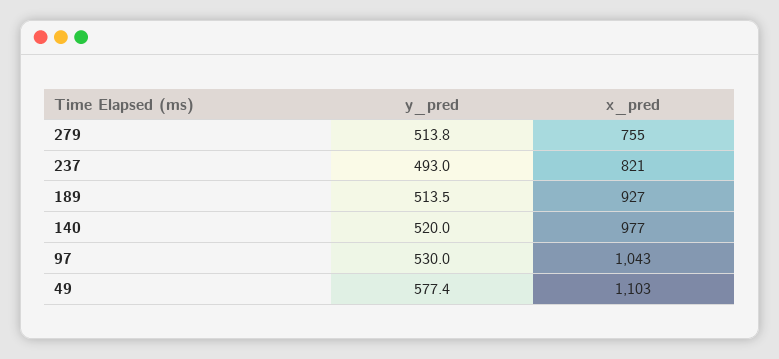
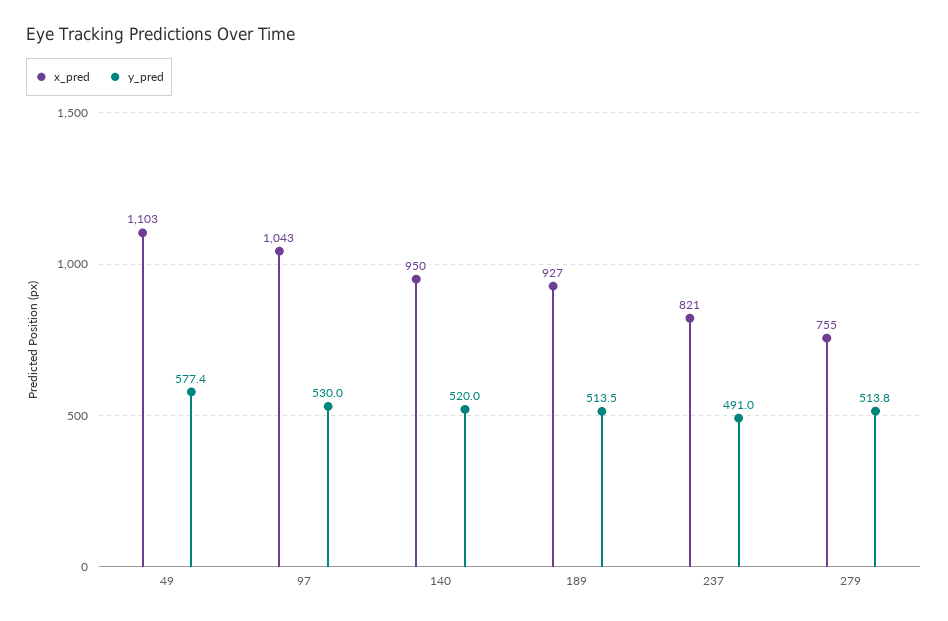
  {
    "y_pred": {
      "279": 513.8,
-     "237": 493,
+     "237": 491,
      "189": 513.5,
      "140": 520,
      "97": 530,
      "49": 577.4
    },
    "x_pred": {
      "279": 755,
      "237": 821,
      "189": 927,
-     "140": 977,
+     "140": 950,
      "97": 1043,
      "49": 1103
    }
  }

